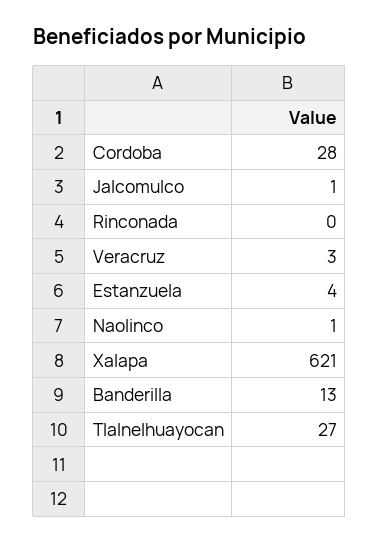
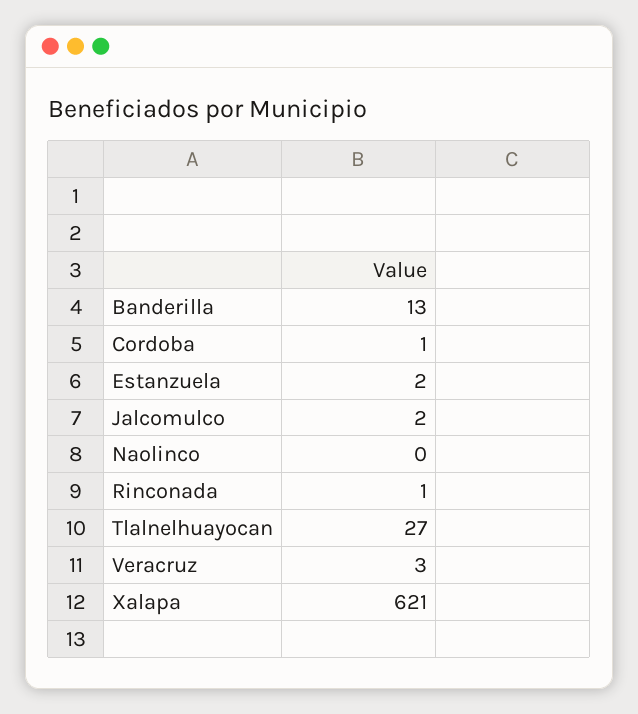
  {
-   "Cordoba": 28,
+   "Cordoba": 1,
-   "Jalcomulco": 1,
+   "Jalcomulco": 2,
-   "Rinconada": 0,
+   "Rinconada": 1,
    "Veracruz": 3,
-   "Estanzuela": 4,
+   "Estanzuela": 2,
-   "Naolinco": 1,
+   "Naolinco": 0,
    "Xalapa": 621,
    "Banderilla": 13,
    "Tlalnelhuayocan": 27
  }

